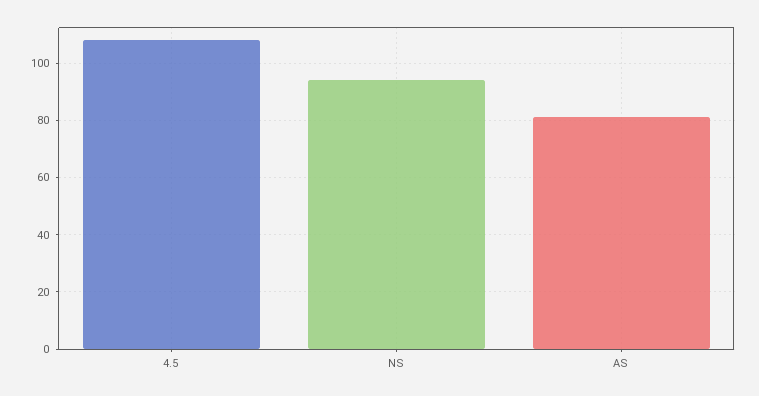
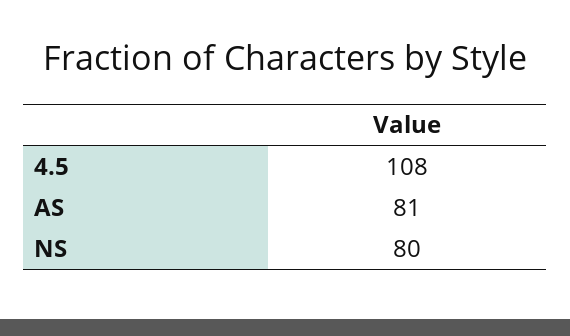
  {
    "4.5": 108,
-   "NS": 95,
+   "NS": 80,
    "AS": 81
  }

